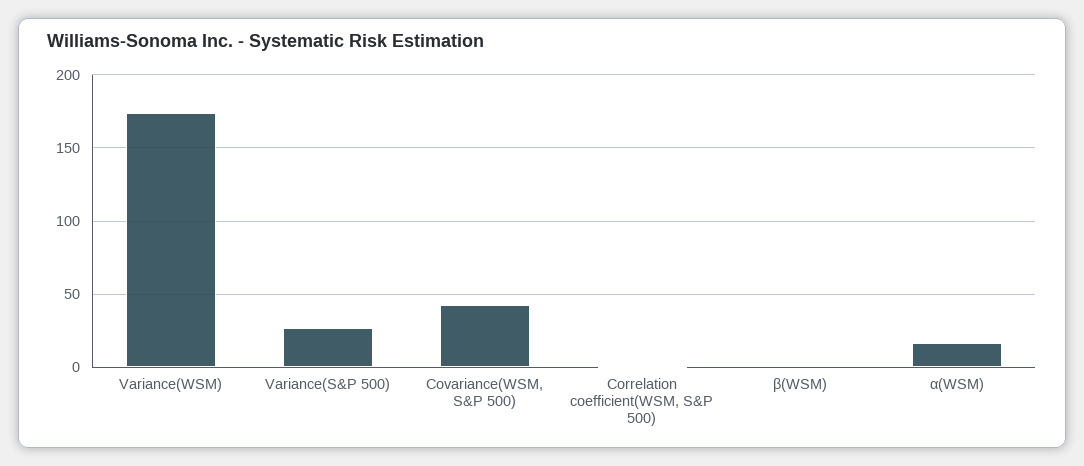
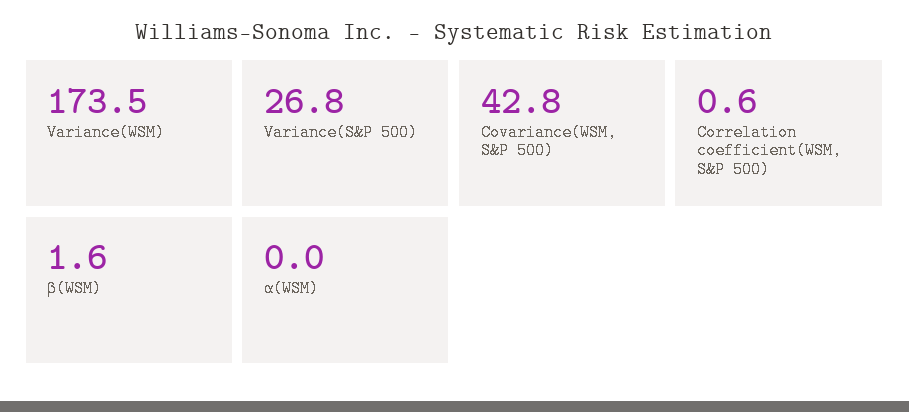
  {
    "Variance(WSM)": 173.5,
    "Variance(S&P 500)": 26.8,
    "Covariance(WSM, S&P 500)": 42.8,
    "Correlation coefficient(WSM, S&P 500)": 0.6,
    "β(WSM)": 1.6,
-   "α(WSM)": 15
+   "α(WSM)": 0
  }

